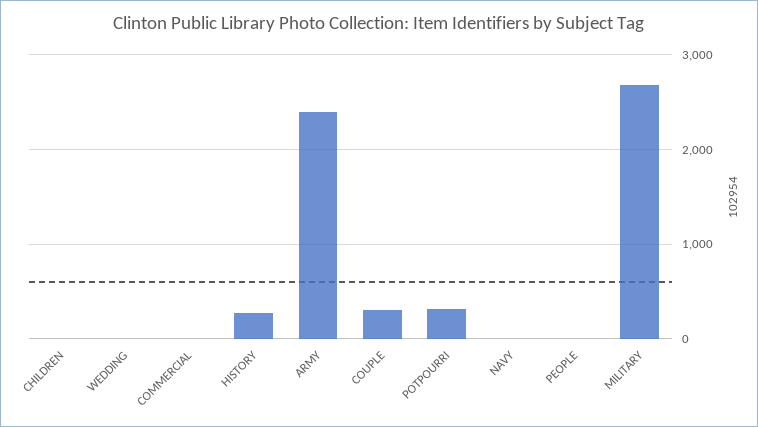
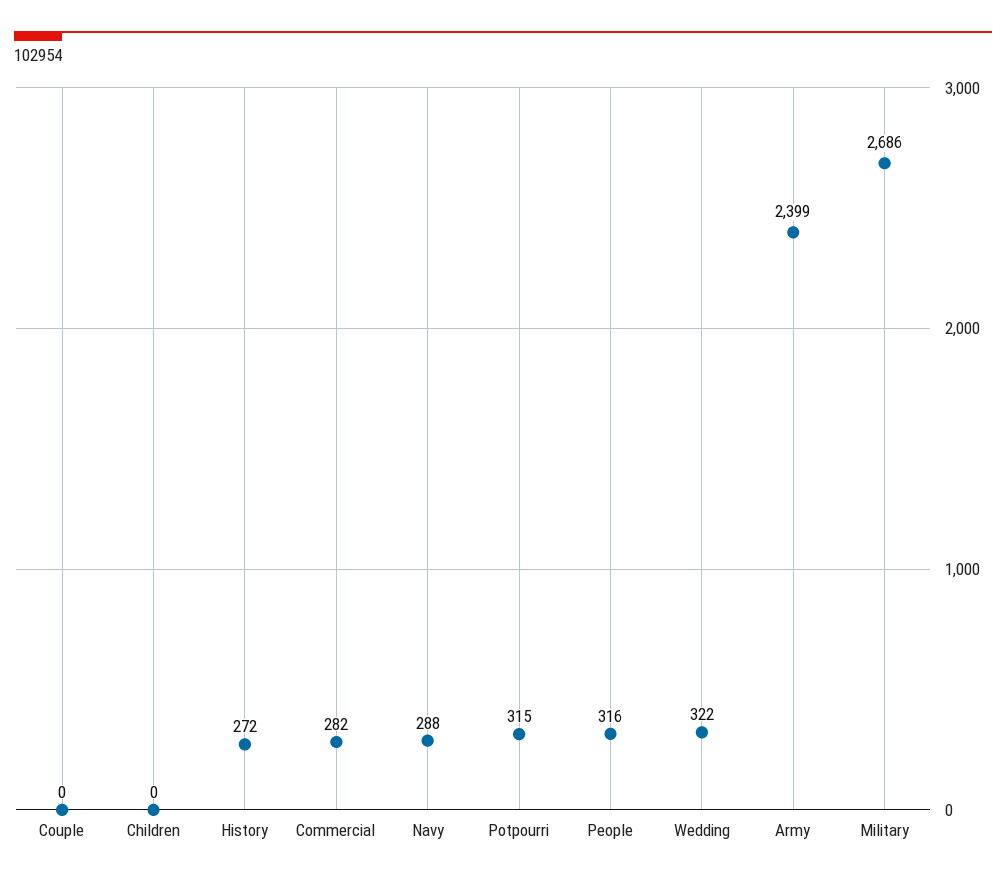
  {
    "CHILDREN": 0,
-   "WEDDING": 0,
+   "WEDDING": 322,
-   "COMMERCIAL": 0,
+   "COMMERCIAL": 282,
    "HISTORY": 272,
    "ARMY": 2399,
-   "COUPLE": 300,
+   "COUPLE": 0,
    "POTPOURRI": 315,
-   "NAVY": 0,
+   "NAVY": 288,
-   "PEOPLE": 0,
+   "PEOPLE": 316,
    "MILITARY": 2686
  }

